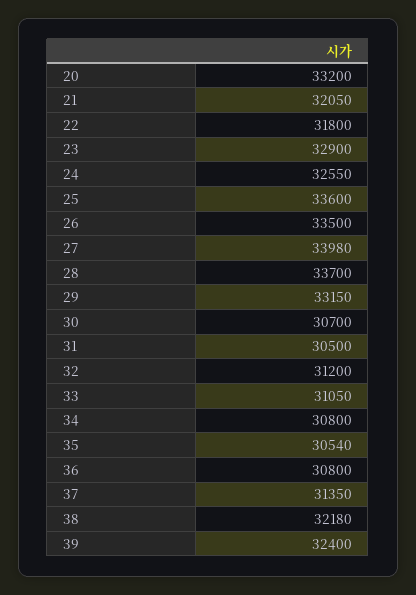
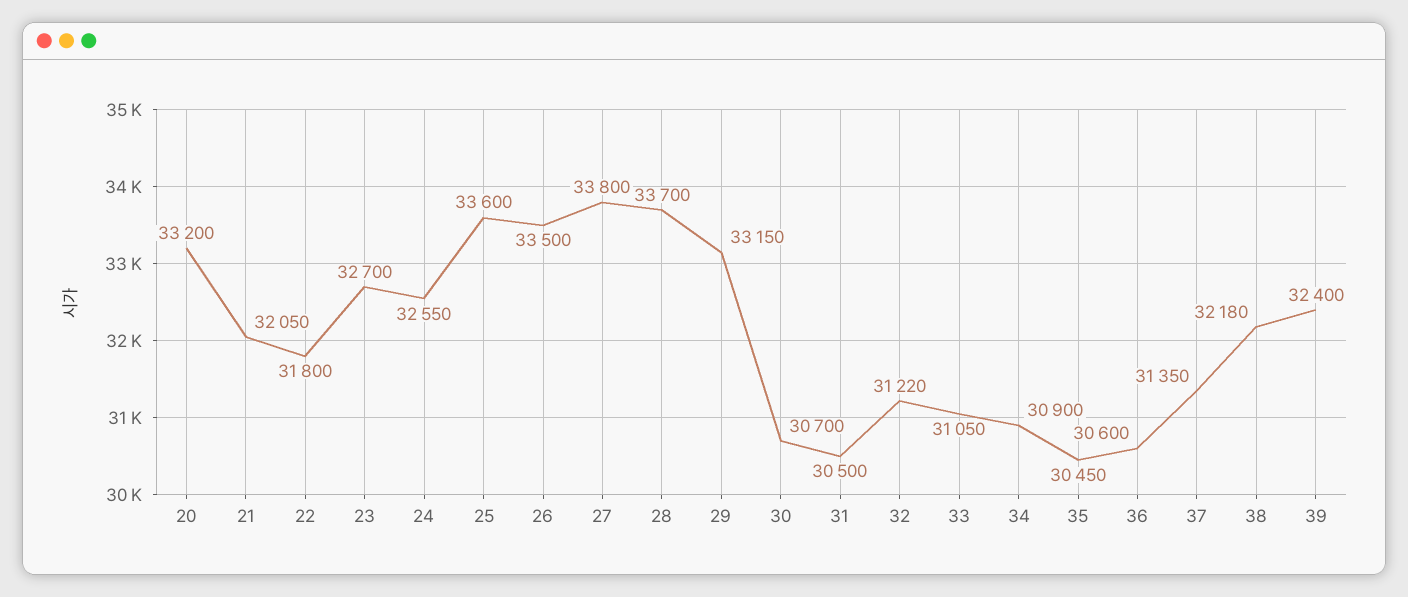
  {
    "20": 33200,
    "21": 32050,
    "22": 31800,
-   "23": 32900,
+   "23": 32700,
    "24": 32550,
    "25": 33600,
    "26": 33500,
-   "27": 33980,
+   "27": 33800,
    "28": 33700,
    "29": 33150,
    "30": 30700,
    "31": 30500,
-   "32": 31200,
+   "32": 31220,
    "33": 31050,
-   "34": 30800,
+   "34": 30900,
-   "35": 30540,
+   "35": 30450,
-   "36": 30800,
+   "36": 30600,
    "37": 31350,
    "38": 32180,
    "39": 32400
  }

